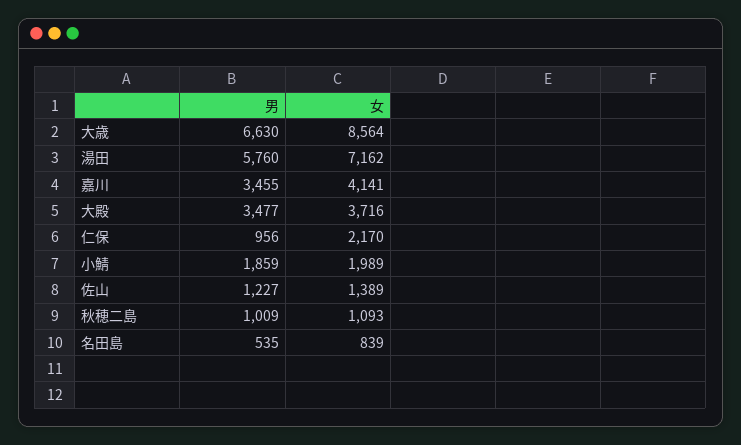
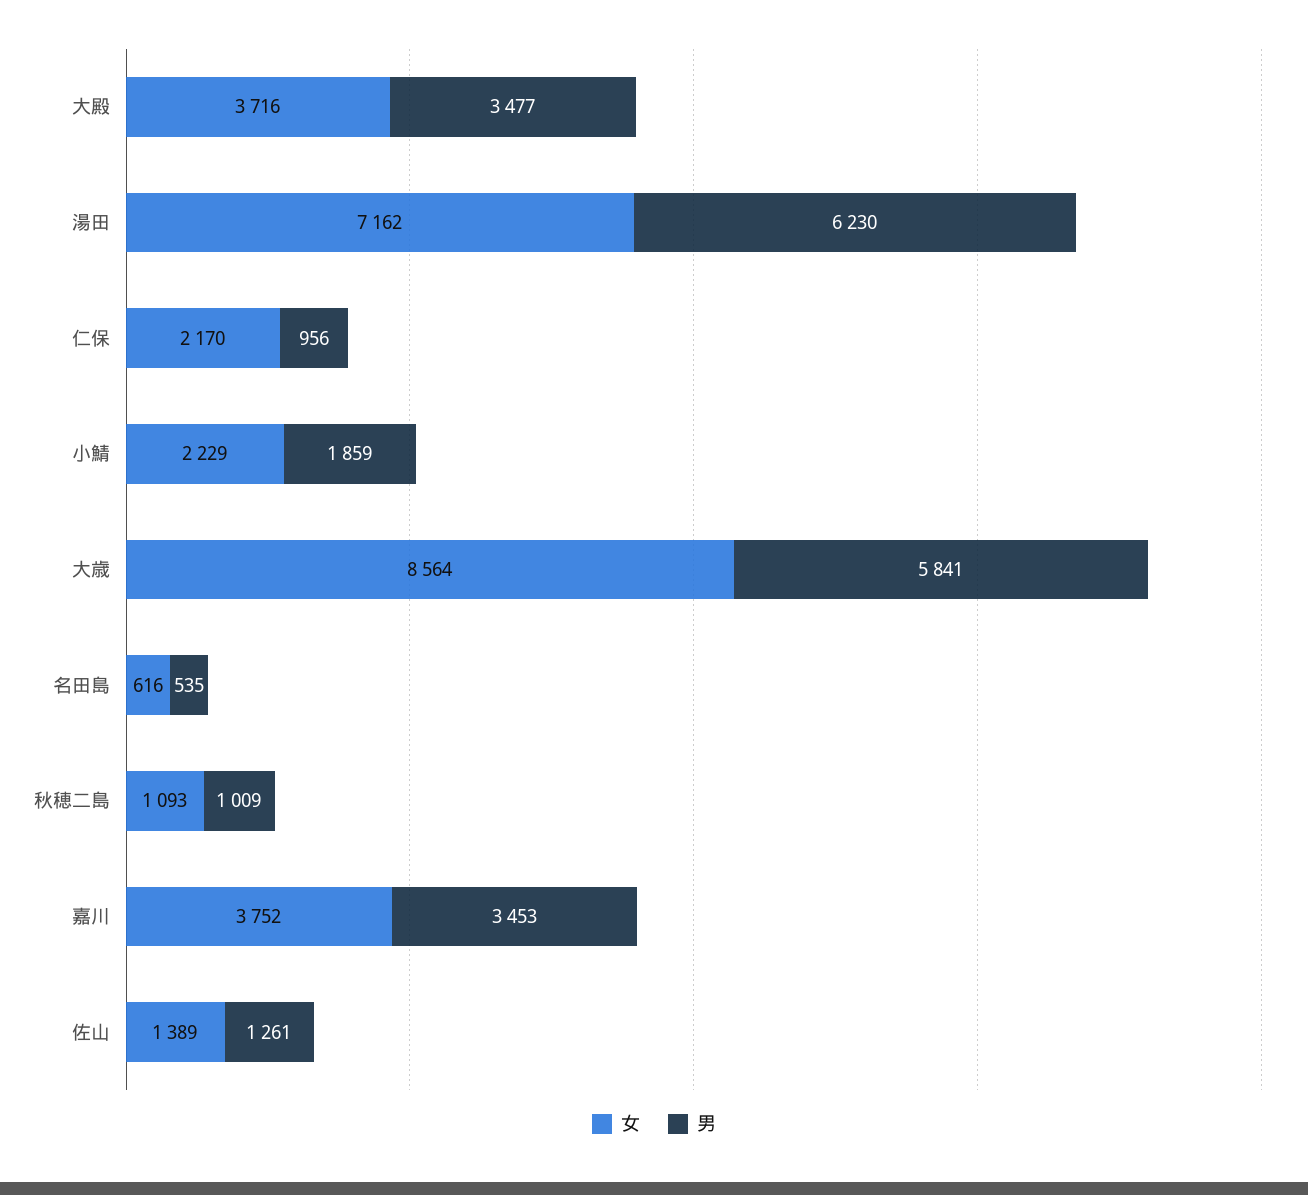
  {
    "男": {
-     "大歳": 6630,
+     "大歳": 5841,
-     "湯田": 5760,
+     "湯田": 6230,
-     "嘉川": 3455,
+     "嘉川": 3453,
      "大殿": 3477,
      "仁保": 956,
      "小鯖": 1859,
-     "佐山": 1227,
+     "佐山": 1261,
      "秋穂二島": 1009,
      "名田島": 535
    },
    "女": {
      "大歳": 8564,
      "湯田": 7162,
-     "嘉川": 4141,
+     "嘉川": 3752,
      "大殿": 3716,
      "仁保": 2170,
-     "小鯖": 1989,
+     "小鯖": 2229,
      "佐山": 1389,
      "秋穂二島": 1093,
-     "名田島": 839
+     "名田島": 616
    }
  }

